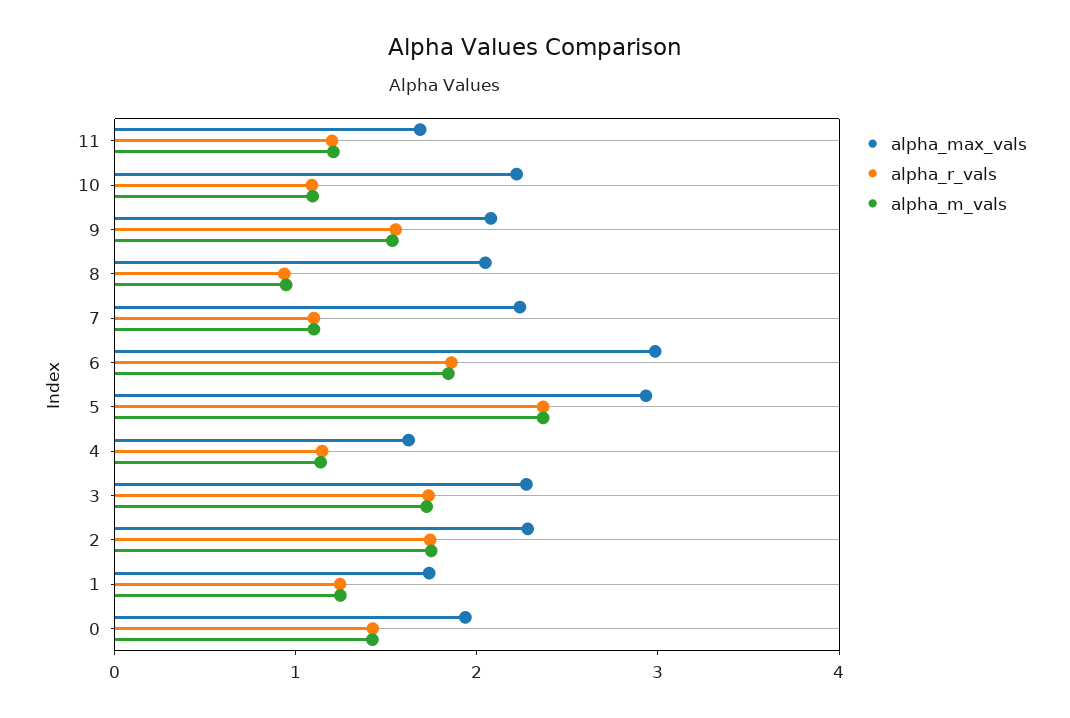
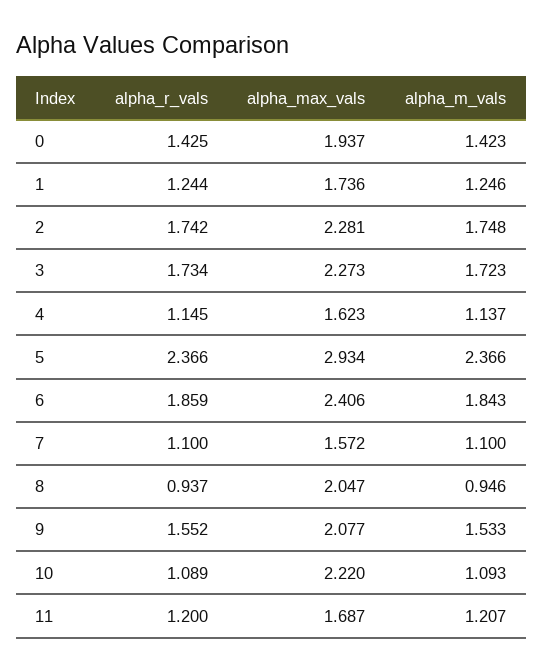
  {
    "alpha_max_vals": {
      "11": 1.687,
      "10": 2.22,
      "9": 2.077,
      "8": 2.047,
-     "7": 2.2,
+     "7": 1.572,
-     "6": 3,
+     "6": 2.406,
      "5": 2.934,
      "4": 1.623,
      "3": 2.273,
      "2": 2.281,
      "1": 1.736,
      "0": 1.937
    },
    "alpha_r_vals": {
      "11": 1.2,
      "10": 1.089,
      "9": 1.552,
      "8": 0.937,
      "7": 1.1,
      "6": 1.859,
      "5": 2.366,
      "4": 1.145,
      "3": 1.734,
      "2": 1.742,
      "1": 1.244,
      "0": 1.425
    },
    "alpha_m_vals": {
      "11": 1.207,
      "10": 1.093,
      "9": 1.533,
      "8": 0.946,
      "7": 1.1,
      "6": 1.843,
      "5": 2.366,
      "4": 1.137,
      "3": 1.723,
      "2": 1.748,
      "1": 1.246,
      "0": 1.423
    }
  }

